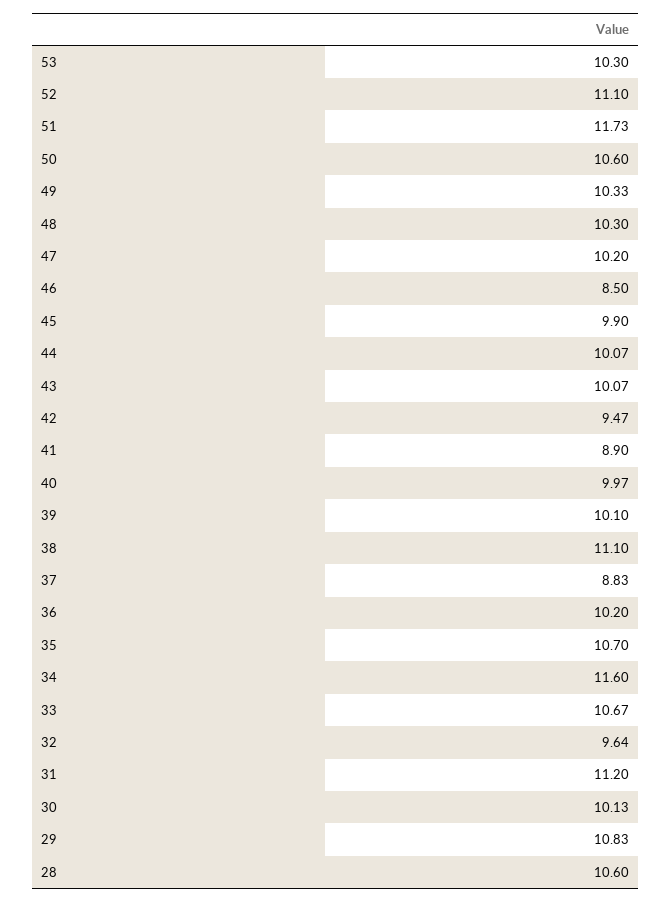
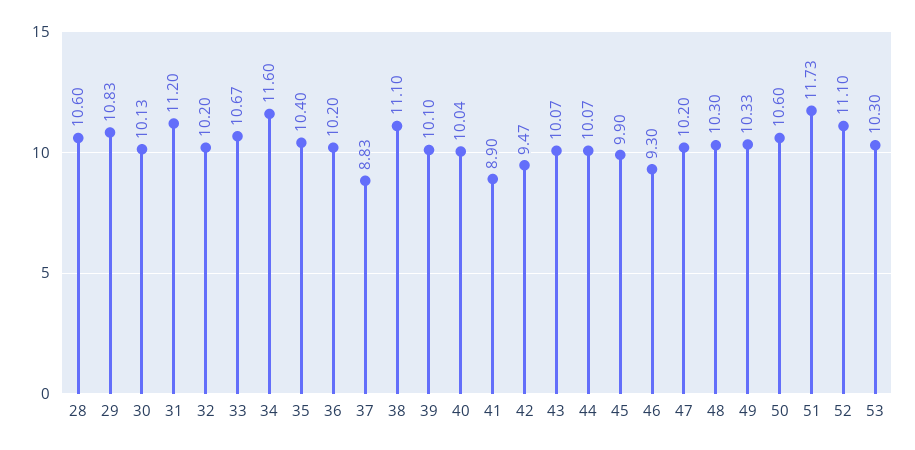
  {
    "53": 10.3,
    "52": 11.1,
    "51": 11.73,
    "50": 10.6,
    "49": 10.33,
    "48": 10.3,
    "47": 10.2,
-   "46": 8.5,
+   "46": 9.3,
    "45": 9.9,
    "44": 10.07,
    "43": 10.07,
    "42": 9.47,
    "41": 8.9,
-   "40": 9.97,
+   "40": 10.04,
    "39": 10.1,
    "38": 11.1,
    "37": 8.83,
    "36": 10.2,
-   "35": 10.7,
+   "35": 10.4,
    "34": 11.6,
    "33": 10.67,
-   "32": 9.64,
+   "32": 10.2,
    "31": 11.2,
    "30": 10.13,
    "29": 10.83,
    "28": 10.6
  }

